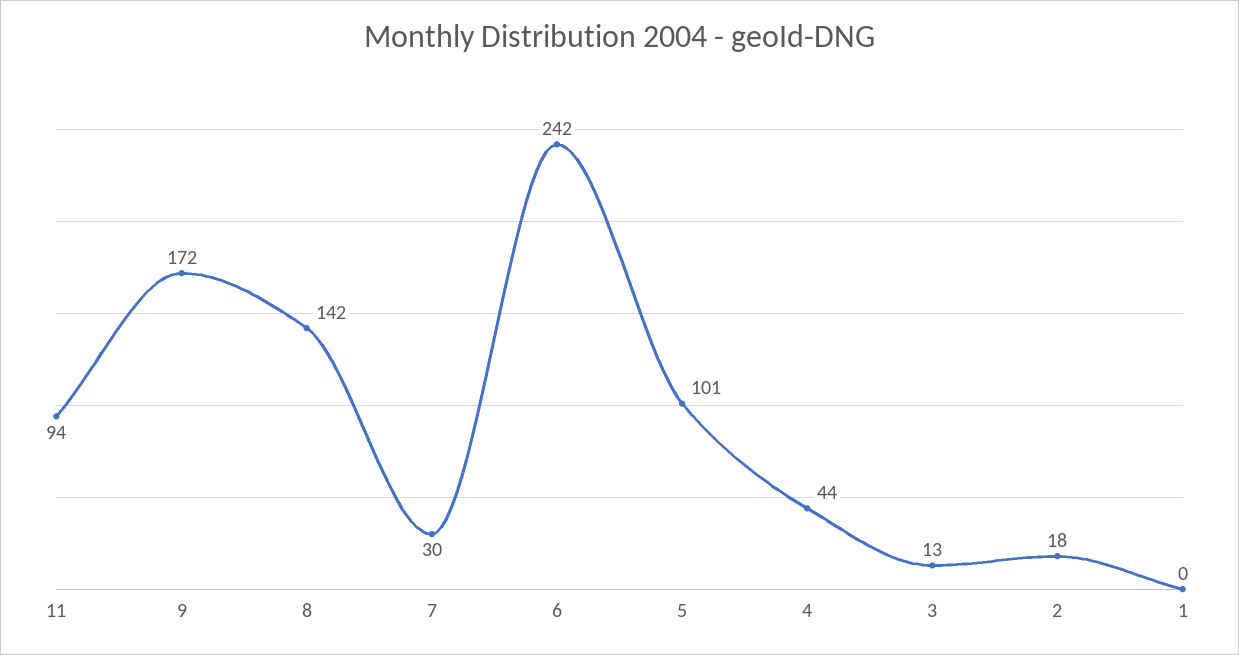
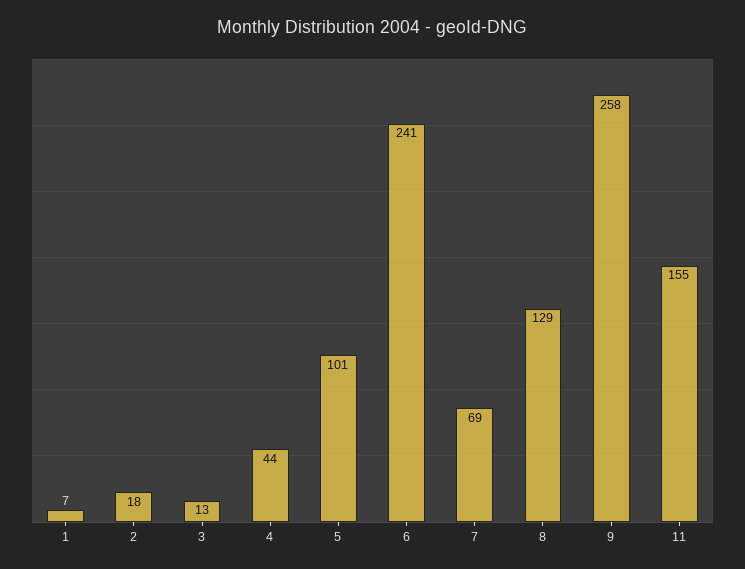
  {
-   "11": 94,
+   "11": 155,
-   "9": 172,
+   "9": 258,
-   "8": 142,
+   "8": 129,
-   "7": 30,
+   "7": 69,
-   "6": 242,
+   "6": 241,
    "5": 101,
    "4": 44,
    "3": 13,
    "2": 18,
-   "1": 0
+   "1": 7
  }

